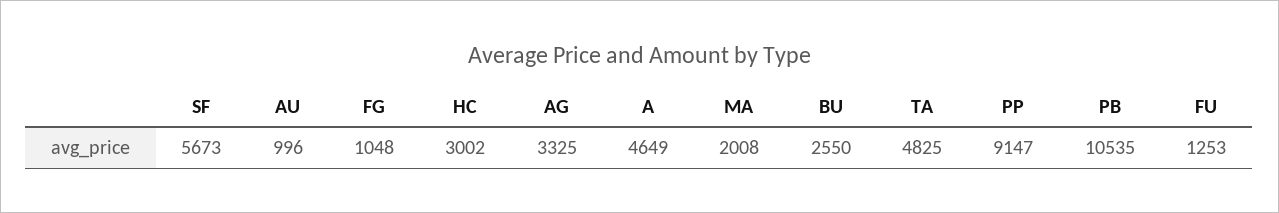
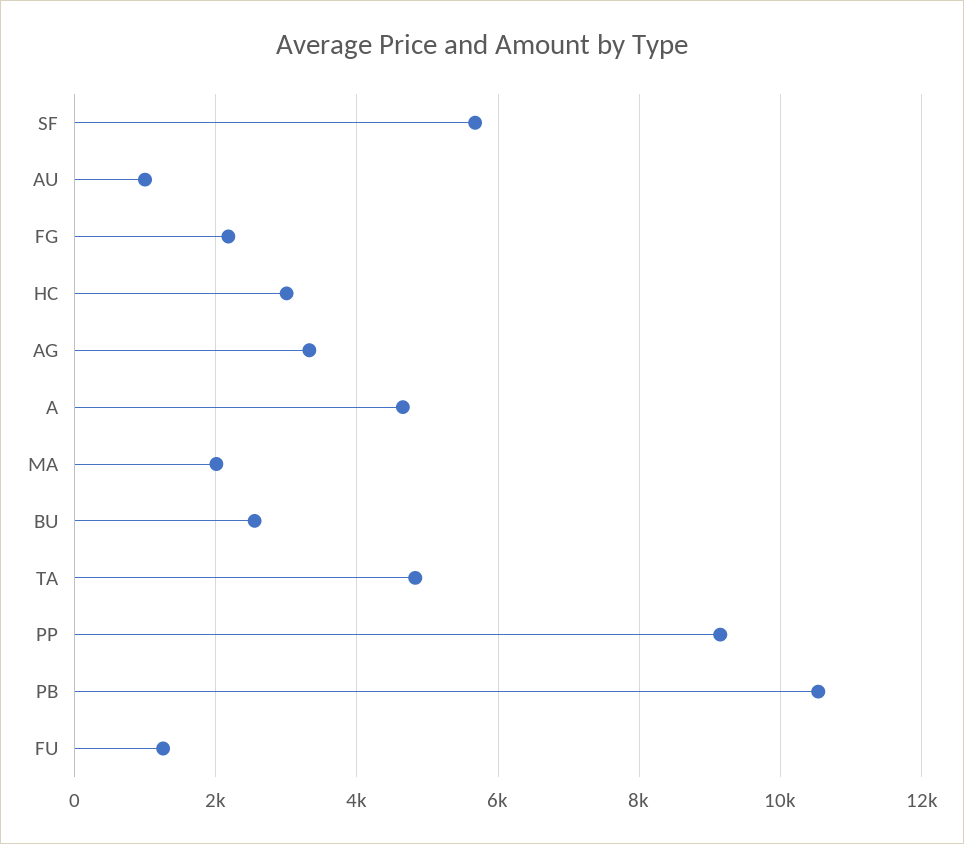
  {
    "SF": 5673,
    "AU": 996,
-   "FG": 1048,
+   "FG": 2200,
    "HC": 3002,
    "AG": 3325,
    "A": 4649,
    "MA": 2008,
    "BU": 2550,
    "TA": 4825,
    "PP": 9147,
    "PB": 10535,
    "FU": 1253
  }

